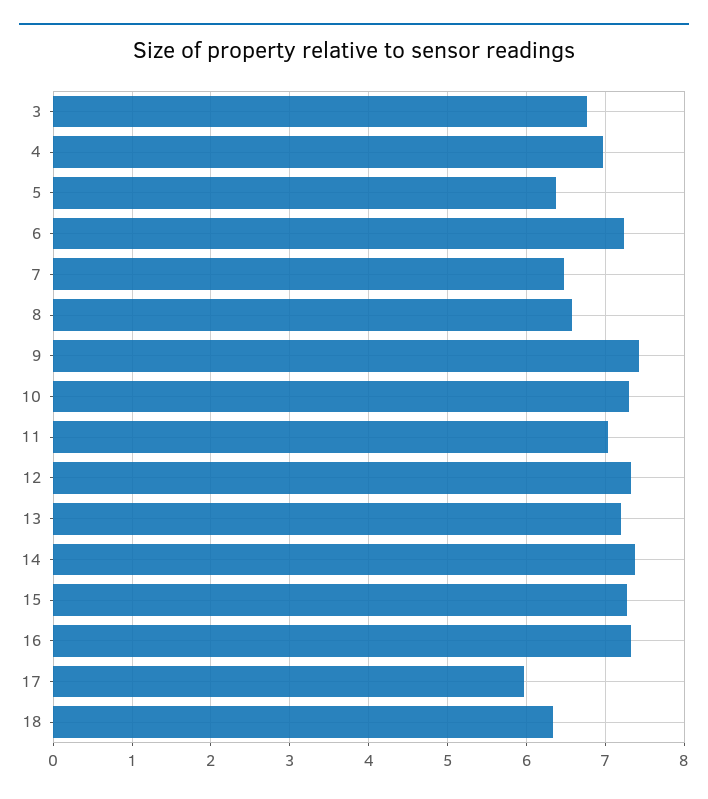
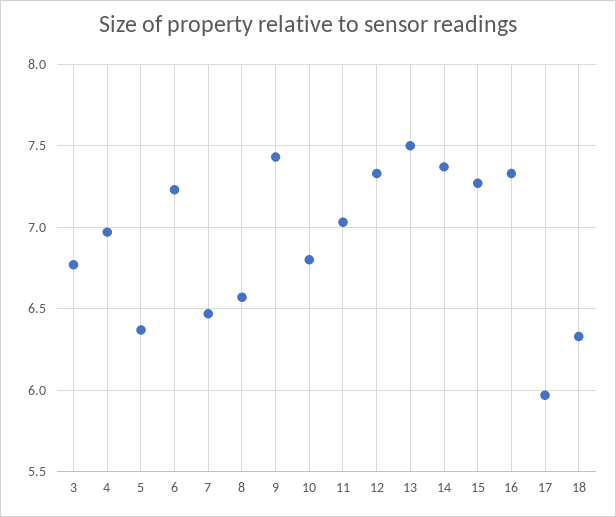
  {
    "3": 6.75,
    "4": 6.95,
    "5": 6.35,
    "6": 7.25,
    "7": 6.45,
    "8": 6.55,
    "9": 7.45,
-   "10": 7.3,
+   "10": 6.8,
    "11": 7.05,
    "12": 7.35,
-   "13": 7.2,
+   "13": 7.5,
    "14": 7.35,
    "15": 7.25,
    "16": 7.35,
    "17": 5.95,
    "18": 6.35
  }

